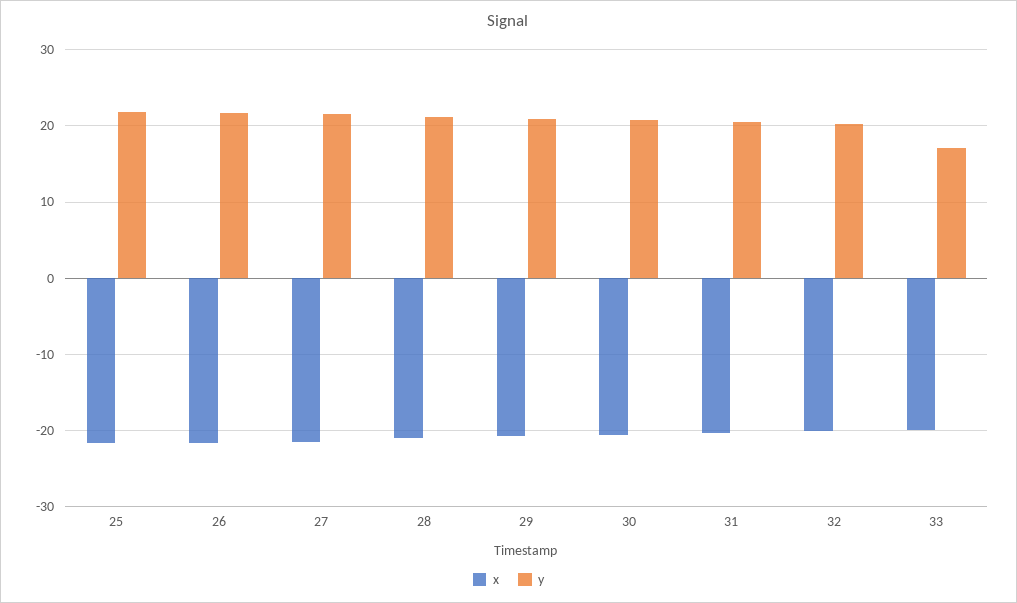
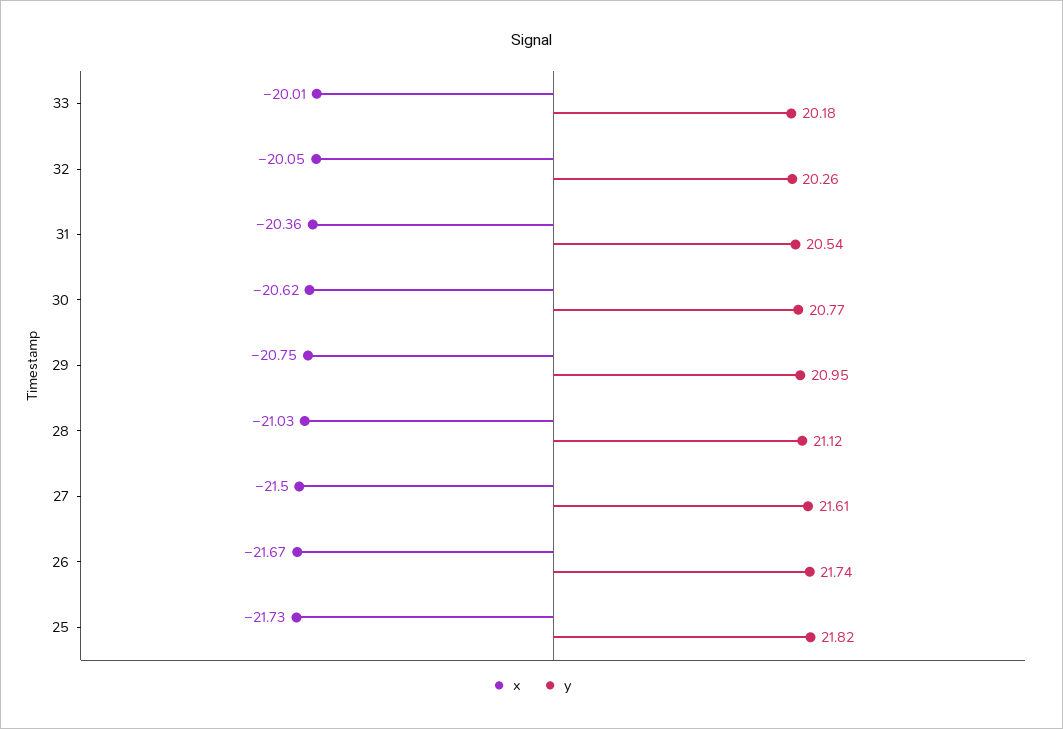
  {
    "x": {
      "25": -21.73,
      "26": -21.67,
      "27": -21.5,
      "28": -21.03,
      "29": -20.75,
      "30": -20.62,
      "31": -20.36,
      "32": -20.05,
      "33": -20.01
    },
    "y": {
      "25": 21.82,
      "26": 21.74,
      "27": 21.61,
      "28": 21.12,
      "29": 20.95,
      "30": 20.77,
      "31": 20.54,
      "32": 20.26,
-     "33": 17
+     "33": 20.18
    }
  }

